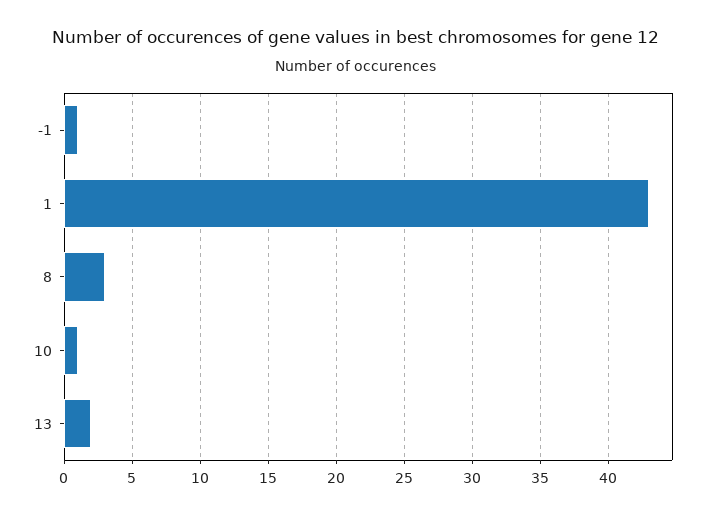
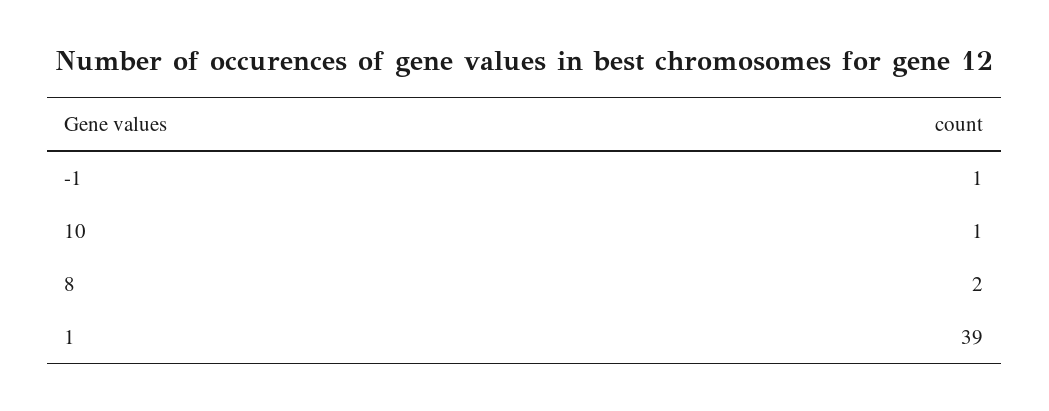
  {
    "-1": 1,
-   "1": 43,
+   "1": 39,
-   "8": 3,
+   "8": 2,
-   "10": 1,
+   "10": 1
-   "13": 2
  }

